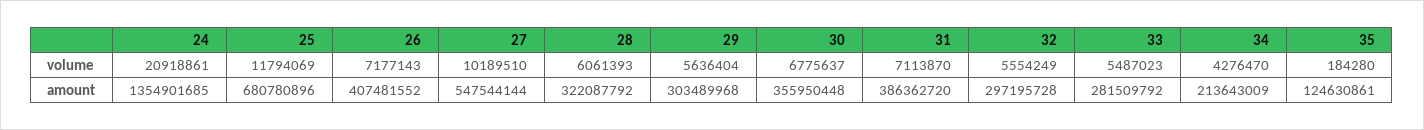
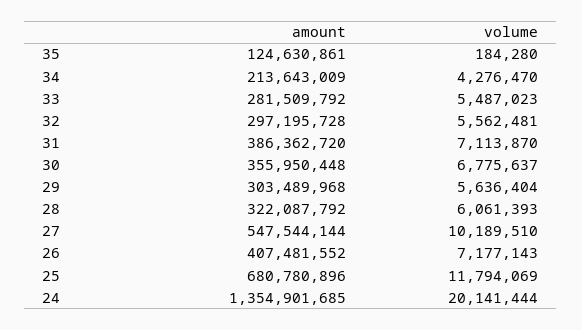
  {
    "24": {
-     "volume": 20918861,
+     "volume": 20141444,
      "amount": 1354901685
    },
    "25": {
      "volume": 11794069,
      "amount": 680780896
    },
    "26": {
      "volume": 7177143,
      "amount": 407481552
    },
    "27": {
      "volume": 10189510,
      "amount": 547544144
    },
    "28": {
      "volume": 6061393,
      "amount": 322087792
    },
    "29": {
      "volume": 5636404,
      "amount": 303489968
    },
    "30": {
      "volume": 6775637,
      "amount": 355950448
    },
    "31": {
      "volume": 7113870,
      "amount": 386362720
    },
    "32": {
-     "volume": 5554249,
+     "volume": 5562481,
      "amount": 297195728
    },
    "33": {
      "volume": 5487023,
      "amount": 281509792
    },
    "34": {
      "volume": 4276470,
      "amount": 213643009
    },
    "35": {
      "volume": 184280,
      "amount": 124630861
    }
  }

